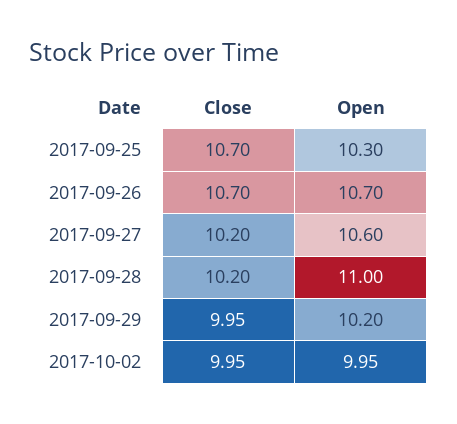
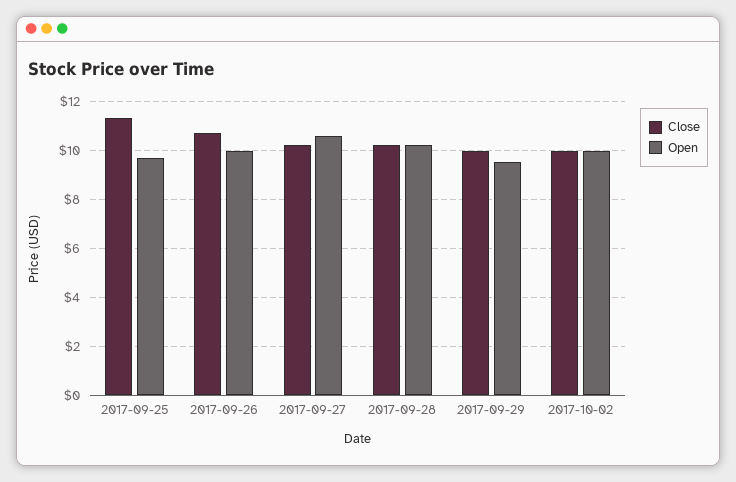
  {
    "Close": {
-     "2017-09-25": 10.7,
+     "2017-09-25": 11.25,
      "2017-09-26": 10.7,
      "2017-09-27": 10.2,
      "2017-09-28": 10.2,
      "2017-09-29": 9.95,
      "2017-10-02": 9.95
    },
    "Open": {
-     "2017-09-25": 10.3,
+     "2017-09-25": 9.75,
-     "2017-09-26": 10.7,
+     "2017-09-26": 10,
      "2017-09-27": 10.6,
-     "2017-09-28": 11,
+     "2017-09-28": 10.25,
-     "2017-09-29": 10.2,
+     "2017-09-29": 9.5,
      "2017-10-02": 9.95
    }
  }

